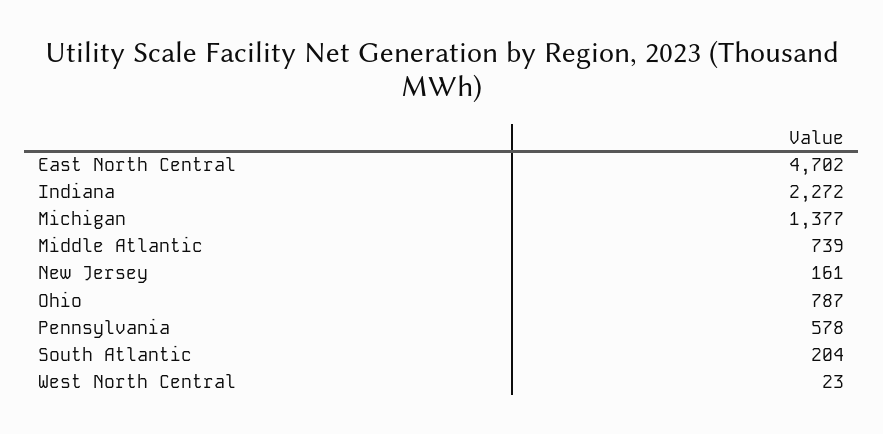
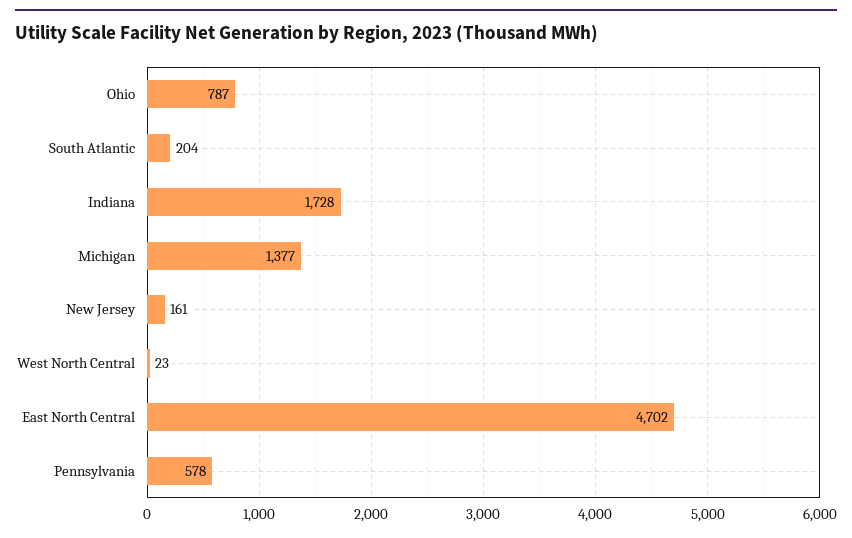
  {
    "East North Central": 4702,
-   "Indiana": 2272,
+   "Indiana": 1728,
    "Michigan": 1377,
-   "Middle Atlantic": 739,
    "New Jersey": 161,
    "Ohio": 787,
    "Pennsylvania": 578,
    "South Atlantic": 204,
    "West North Central": 23
  }

